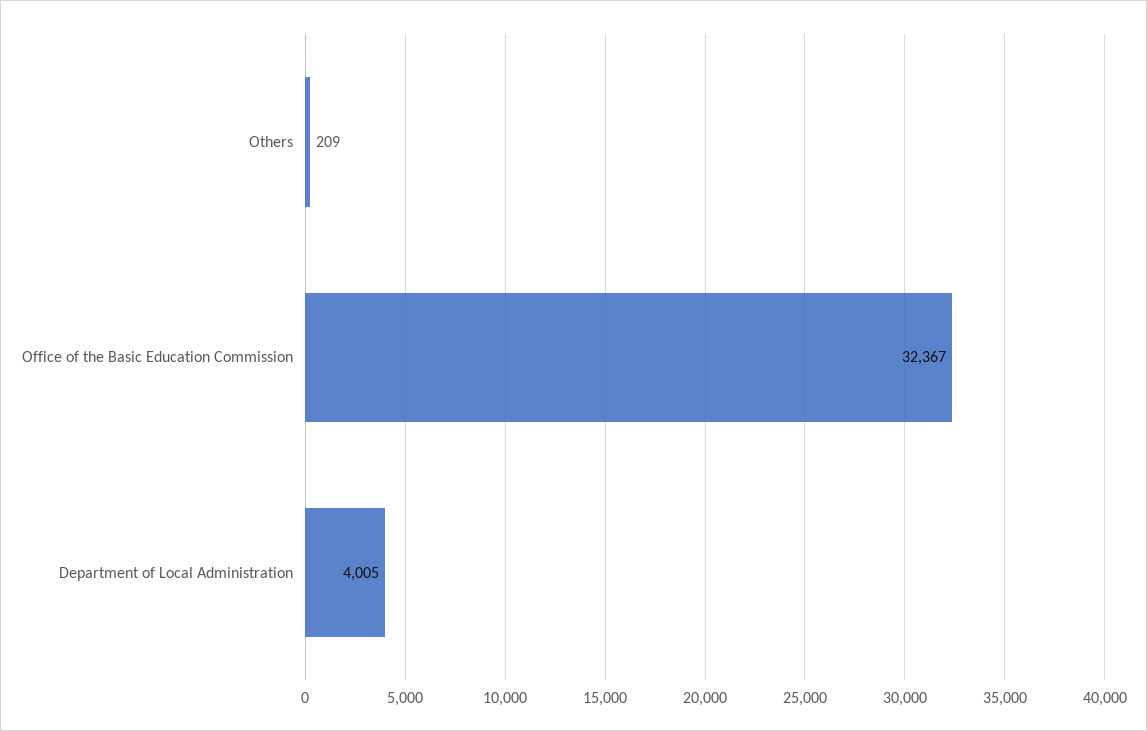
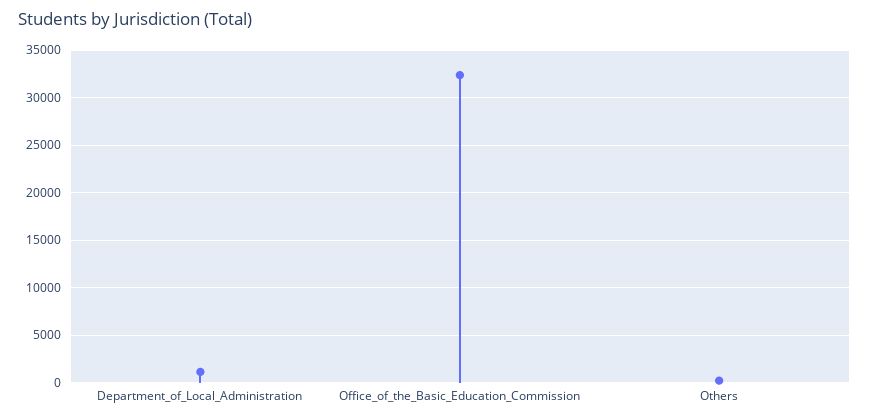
  {
    "Others": 209,
    "Office of the Basic Education Commission": 32367,
-   "Department of Local Administration": 4005
+   "Department of Local Administration": 1000
  }

